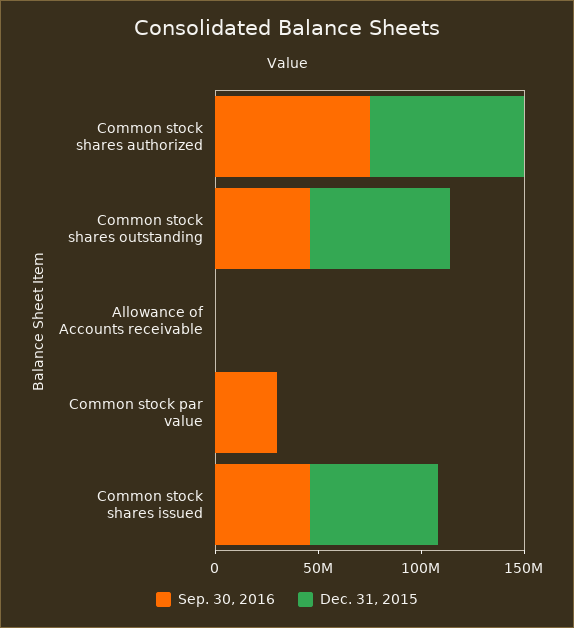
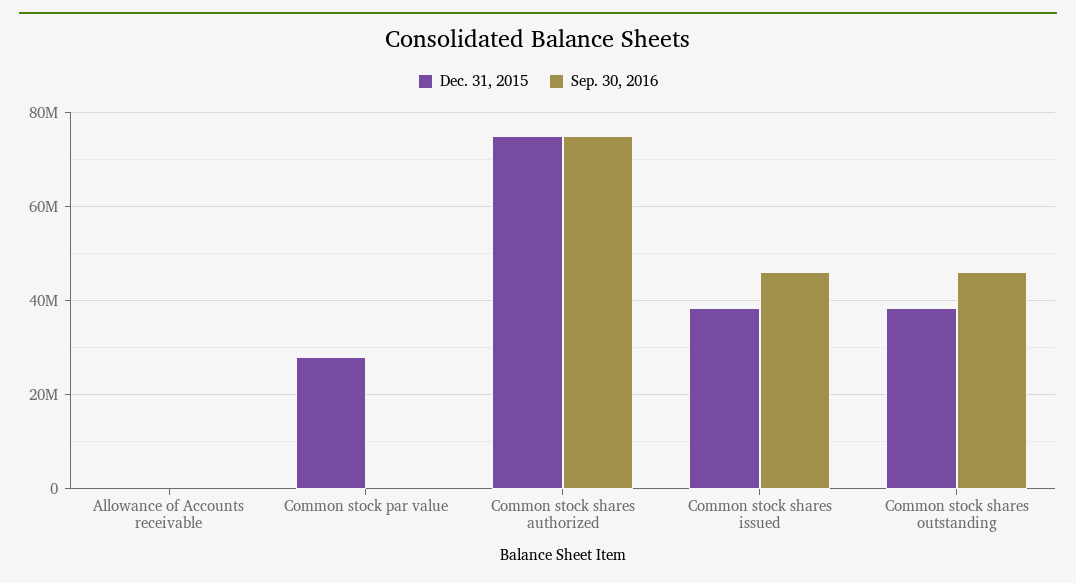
  {
    "Sep. 30, 2016": {
      "Common stock shares authorized": 76000000,
      "Common stock shares outstanding": 46000000,
      "Allowance of Accounts receivable": 0,
-     "Common stock par value": 30000000,
+     "Common stock par value": 0,
      "Common stock shares issued": 46000000
    },
    "Dec. 31, 2015": {
      "Common stock shares authorized": 76000000,
-     "Common stock shares outstanding": 70000000,
+     "Common stock shares outstanding": 38000000,
      "Allowance of Accounts receivable": 0,
-     "Common stock par value": 0,
+     "Common stock par value": 28000000,
-     "Common stock shares issued": 60000000
+     "Common stock shares issued": 38000000
    }
  }

